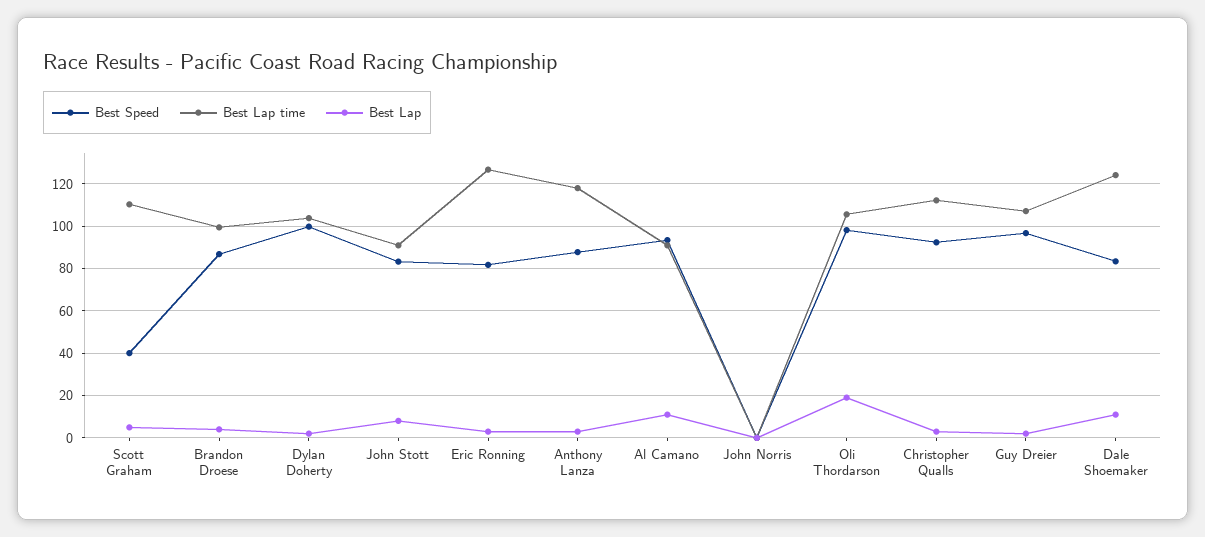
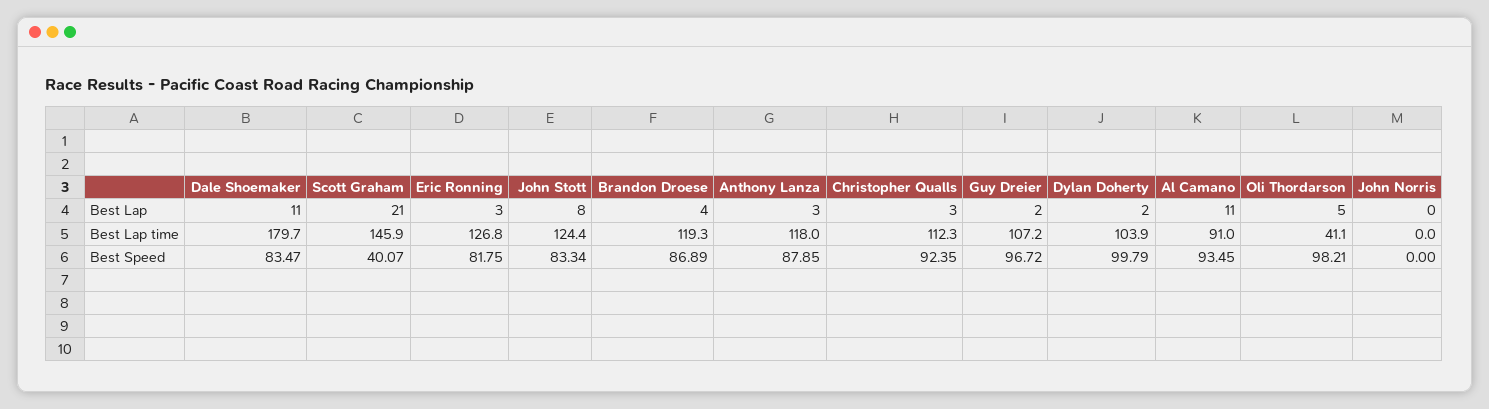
  {
    "Best Speed": {
      "Scott Graham": 40.07,
      "Brandon Droese": 86.89,
      "Dylan Doherty": 99.79,
      "John Stott": 83.34,
      "Eric Ronning": 81.75,
      "Anthony Lanza": 87.85,
      "Al Camano": 93.45,
      "John Norris": 0,
      "Oli Thordarson": 98.21,
      "Christopher Qualls": 92.35,
      "Guy Dreier": 96.72,
      "Dale Shoemaker": 83.47
    },
    "Best Lap time": {
-     "Scott Graham": 110,
+     "Scott Graham": 145.9,
-     "Brandon Droese": 100,
+     "Brandon Droese": 119.3,
      "Dylan Doherty": 103.9,
-     "John Stott": 90,
+     "John Stott": 124.4,
      "Eric Ronning": 126.8,
      "Anthony Lanza": 118,
      "Al Camano": 91,
      "John Norris": 0,
-     "Oli Thordarson": 105,
+     "Oli Thordarson": 41.1,
      "Christopher Qualls": 112.3,
      "Guy Dreier": 107.2,
-     "Dale Shoemaker": 125
+     "Dale Shoemaker": 179.7
    },
    "Best Lap": {
-     "Scott Graham": 5,
+     "Scott Graham": 21,
      "Brandon Droese": 4,
      "Dylan Doherty": 2,
      "John Stott": 8,
      "Eric Ronning": 3,
      "Anthony Lanza": 3,
      "Al Camano": 11,
      "John Norris": 0,
-     "Oli Thordarson": 20,
+     "Oli Thordarson": 5,
      "Christopher Qualls": 3,
      "Guy Dreier": 2,
      "Dale Shoemaker": 11
    }
  }

